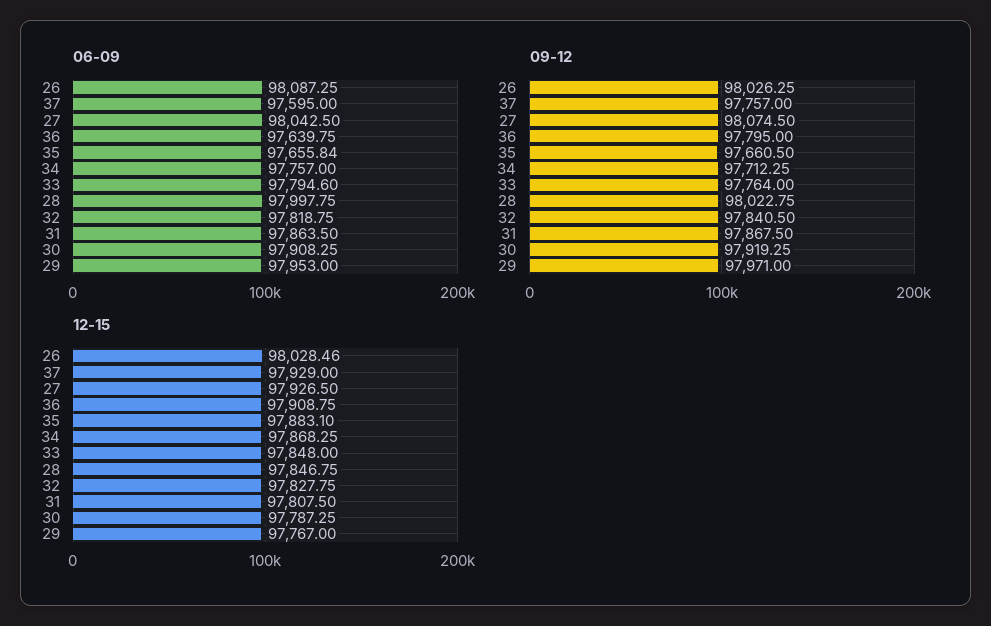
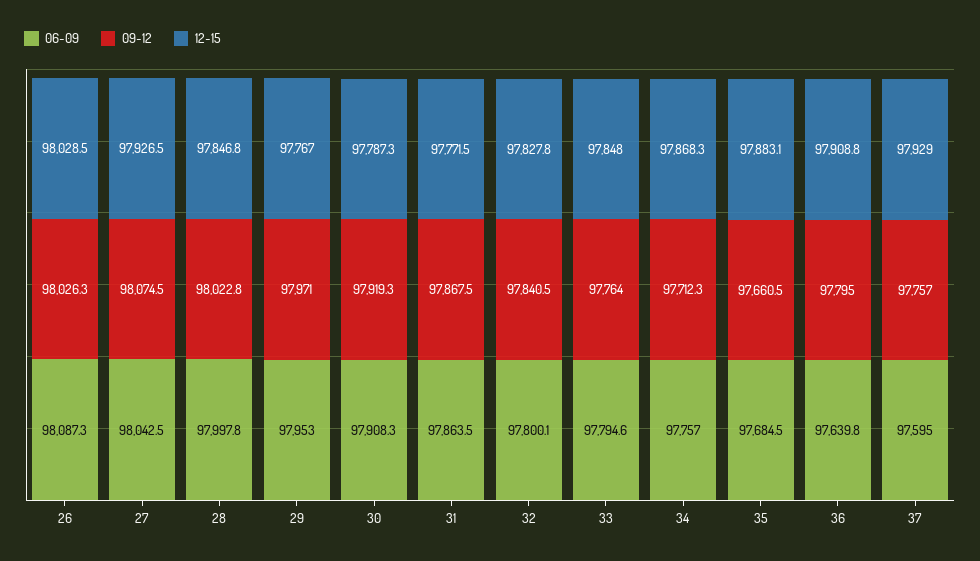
  {
    "06-09": {
      "26": 98087.25,
      "37": 97595,
      "27": 98042.5,
      "36": 97639.75,
-     "35": 97655.84,
+     "35": 97684.5,
      "34": 97757,
      "33": 97794.6,
      "28": 97997.75,
-     "32": 97818.75,
+     "32": 97800.1,
      "31": 97863.5,
      "30": 97908.25,
      "29": 97953
    },
    "09-12": {
      "26": 98026.25,
      "37": 97757,
      "27": 98074.5,
      "36": 97795,
      "35": 97660.5,
      "34": 97712.25,
      "33": 97764,
      "28": 98022.75,
      "32": 97840.5,
      "31": 97867.5,
      "30": 97919.25,
      "29": 97971
    },
    "12-15": {
      "26": 98028.46,
      "37": 97929,
      "27": 97926.5,
      "36": 97908.75,
      "35": 97883.1,
      "34": 97868.25,
      "33": 97848,
      "28": 97846.75,
      "32": 97827.75,
-     "31": 97807.5,
+     "31": 97771.5,
      "30": 97787.25,
      "29": 97767
    }
  }

